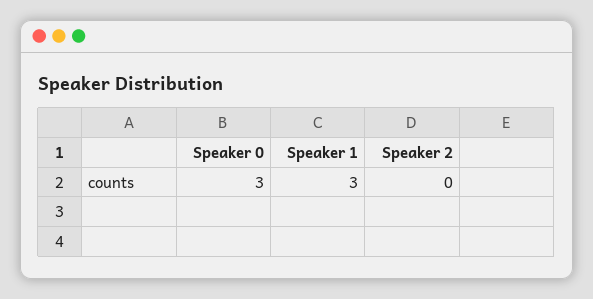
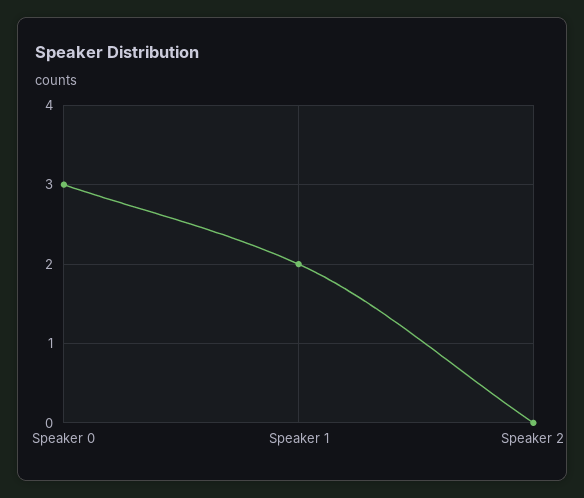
  {
    "Speaker 0": 3,
-   "Speaker 1": 3,
+   "Speaker 1": 2,
    "Speaker 2": 0
  }

